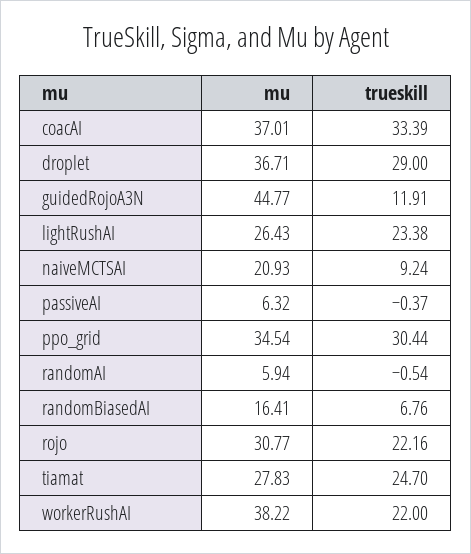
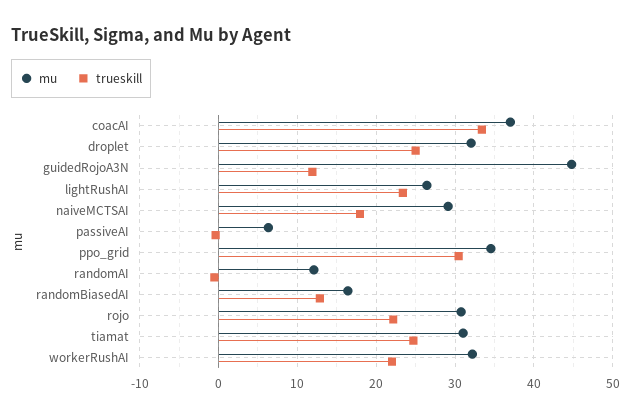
  {
    "mu": {
      "coacAI": 37.01,
-     "droplet": 36.71,
+     "droplet": 32,
      "guidedRojoA3N": 44.77,
      "lightRushAI": 26.43,
-     "naiveMCTSAI": 20.93,
+     "naiveMCTSAI": 29,
      "passiveAI": 6.32,
      "ppo_grid": 34.54,
-     "randomAI": 5.94,
+     "randomAI": 12,
      "randomBiasedAI": 16.41,
      "rojo": 30.77,
-     "tiamat": 27.83,
+     "tiamat": 31,
-     "workerRushAI": 38.22
+     "workerRushAI": 32
    },
    "trueskill": {
      "coacAI": 33.39,
-     "droplet": 29,
+     "droplet": 25,
      "guidedRojoA3N": 11.91,
      "lightRushAI": 23.38,
-     "naiveMCTSAI": 9.24,
+     "naiveMCTSAI": 18,
      "passiveAI": -0.37,
      "ppo_grid": 30.44,
      "randomAI": -0.54,
-     "randomBiasedAI": 6.76,
+     "randomBiasedAI": 13,
      "rojo": 22.16,
      "tiamat": 24.7,
      "workerRushAI": 22
    }
  }

